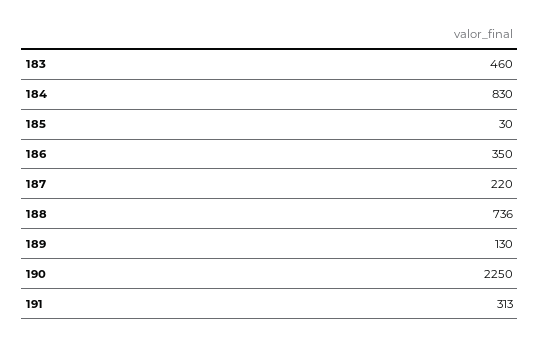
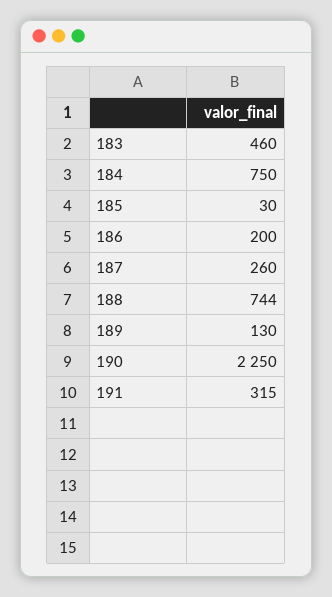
  {
    "183": 460,
-   "184": 830,
+   "184": 750,
    "185": 30,
-   "186": 350,
+   "186": 200,
-   "187": 220,
+   "187": 260,
-   "188": 736,
+   "188": 744,
    "189": 130,
    "190": 2250,
-   "191": 313
+   "191": 315
  }

